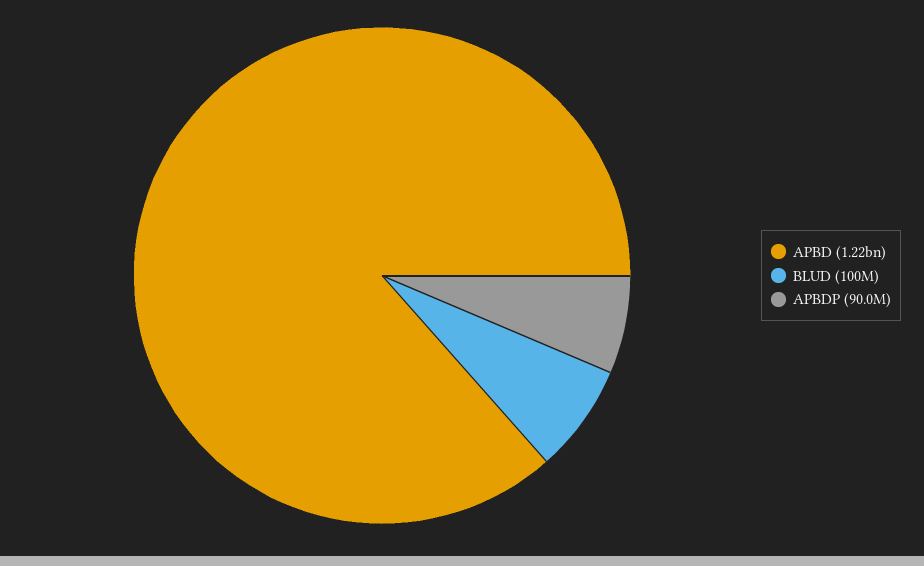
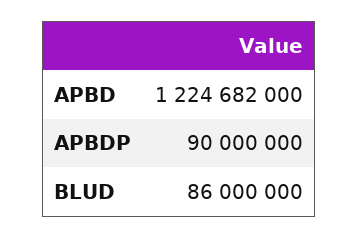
  {
    "APBD": 1224682000,
-   "BLUD": 100000000,
+   "BLUD": 86000000,
    "APBDP": 90000000
  }

